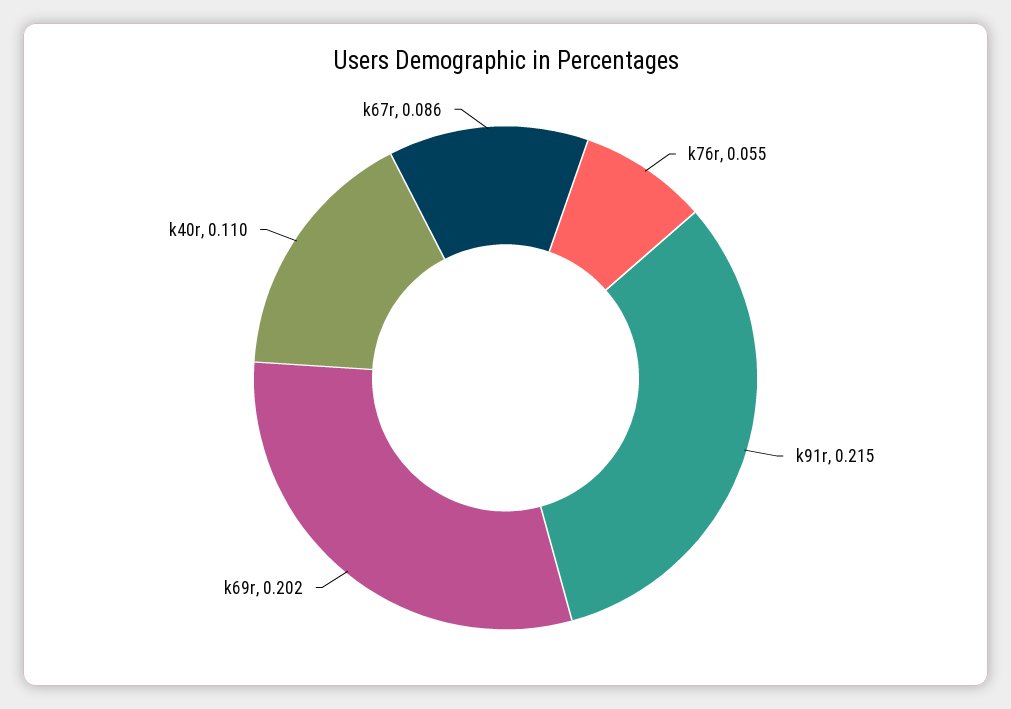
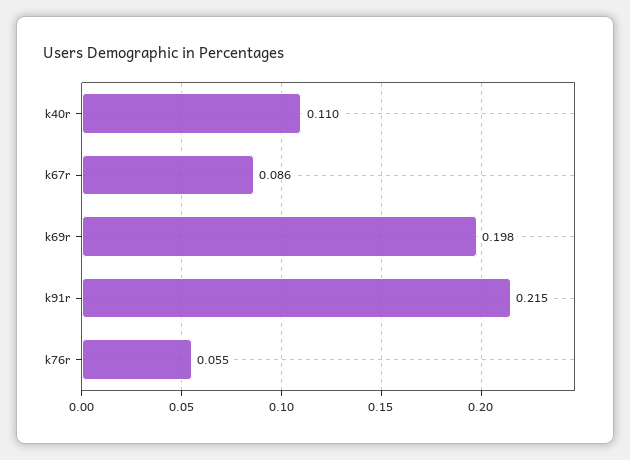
  {
    "k76r": 0.055,
    "k91r": 0.215,
-   "k69r": 0.202,
+   "k69r": 0.198,
    "k40r": 0.11,
    "k67r": 0.086
  }

